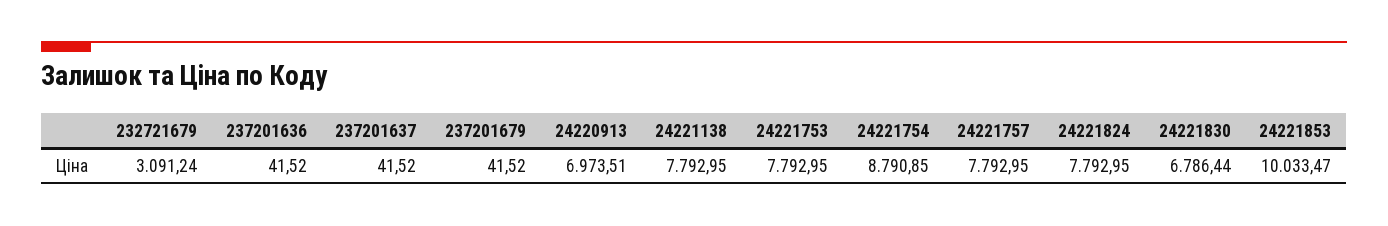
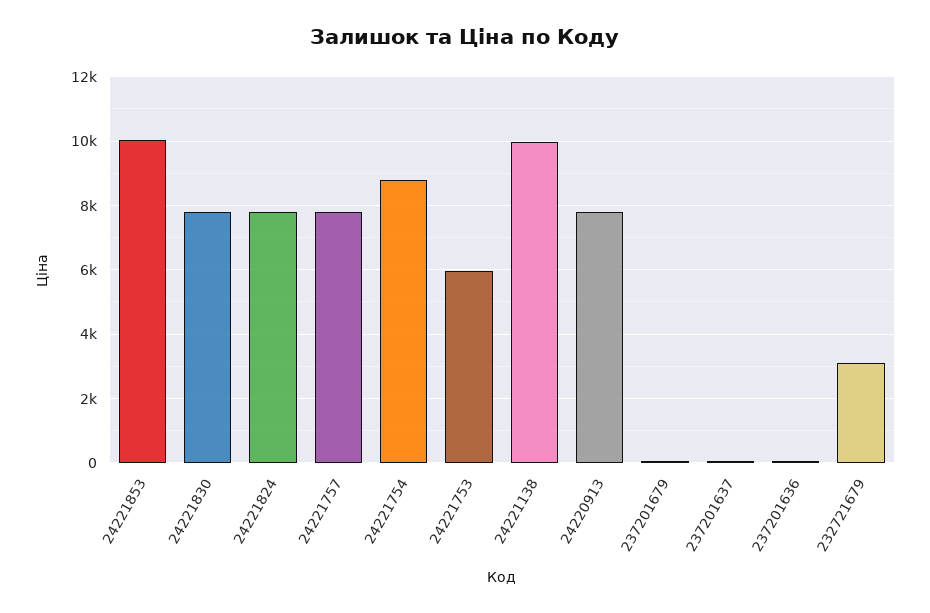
  {
    "232721679": 3091.24,
    "237201636": 41.52,
    "237201637": 41.52,
    "237201679": 41.52,
-   "24220913": 6973.51,
+   "24220913": 7800,
-   "24221138": 7792.95,
+   "24221138": 10000,
-   "24221753": 7792.95,
+   "24221753": 6000,
    "24221754": 8790.85,
    "24221757": 7792.95,
    "24221824": 7792.95,
-   "24221830": 6786.44,
+   "24221830": 7800,
    "24221853": 10033.47
  }

